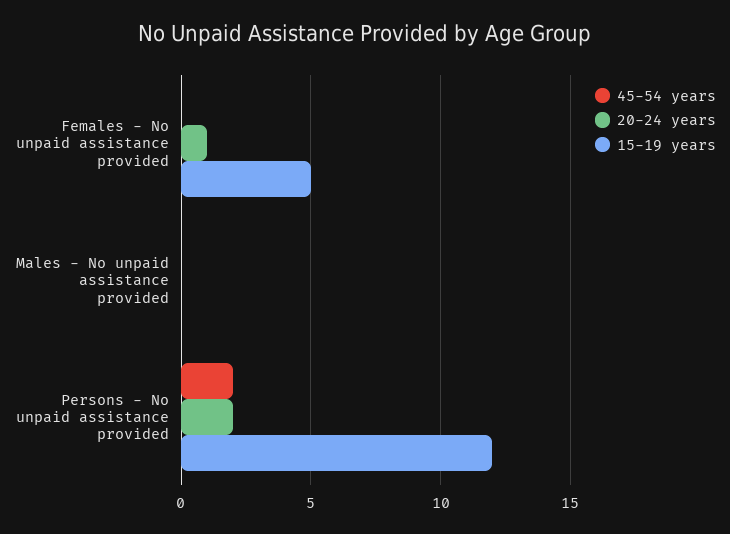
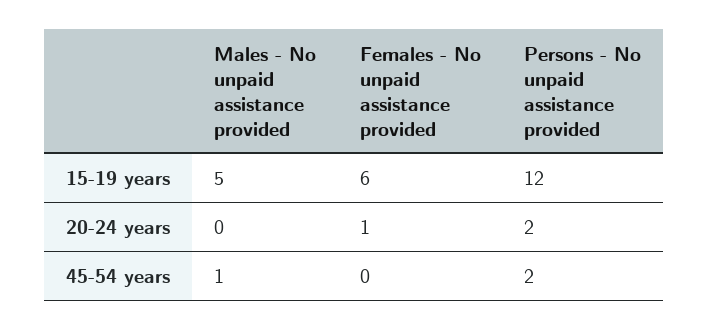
  {
    "45-54 years": {
      "Females - No unpaid assistance provided": 0,
-     "Males - No unpaid assistance provided": 0,
+     "Males - No unpaid assistance provided": 1,
      "Persons - No unpaid assistance provided": 2
    },
    "20-24 years": {
      "Females - No unpaid assistance provided": 1,
      "Males - No unpaid assistance provided": 0,
      "Persons - No unpaid assistance provided": 2
    },
    "15-19 years": {
-     "Females - No unpaid assistance provided": 5,
+     "Females - No unpaid assistance provided": 6,
-     "Males - No unpaid assistance provided": 0,
+     "Males - No unpaid assistance provided": 5,
      "Persons - No unpaid assistance provided": 12
    }
  }

